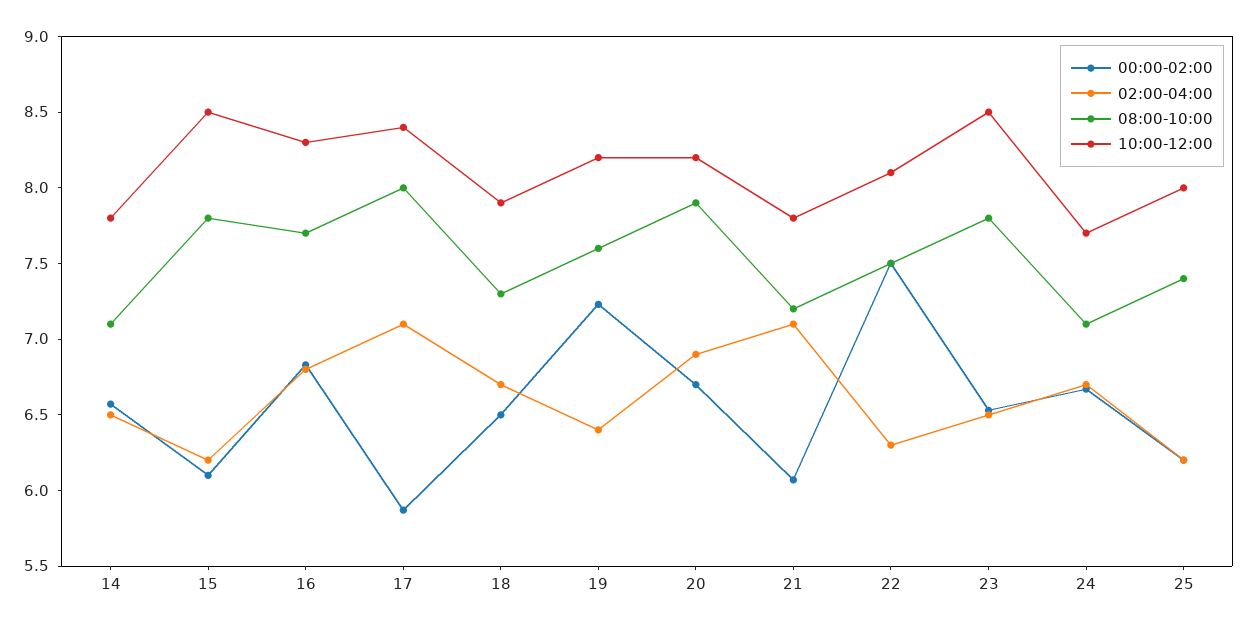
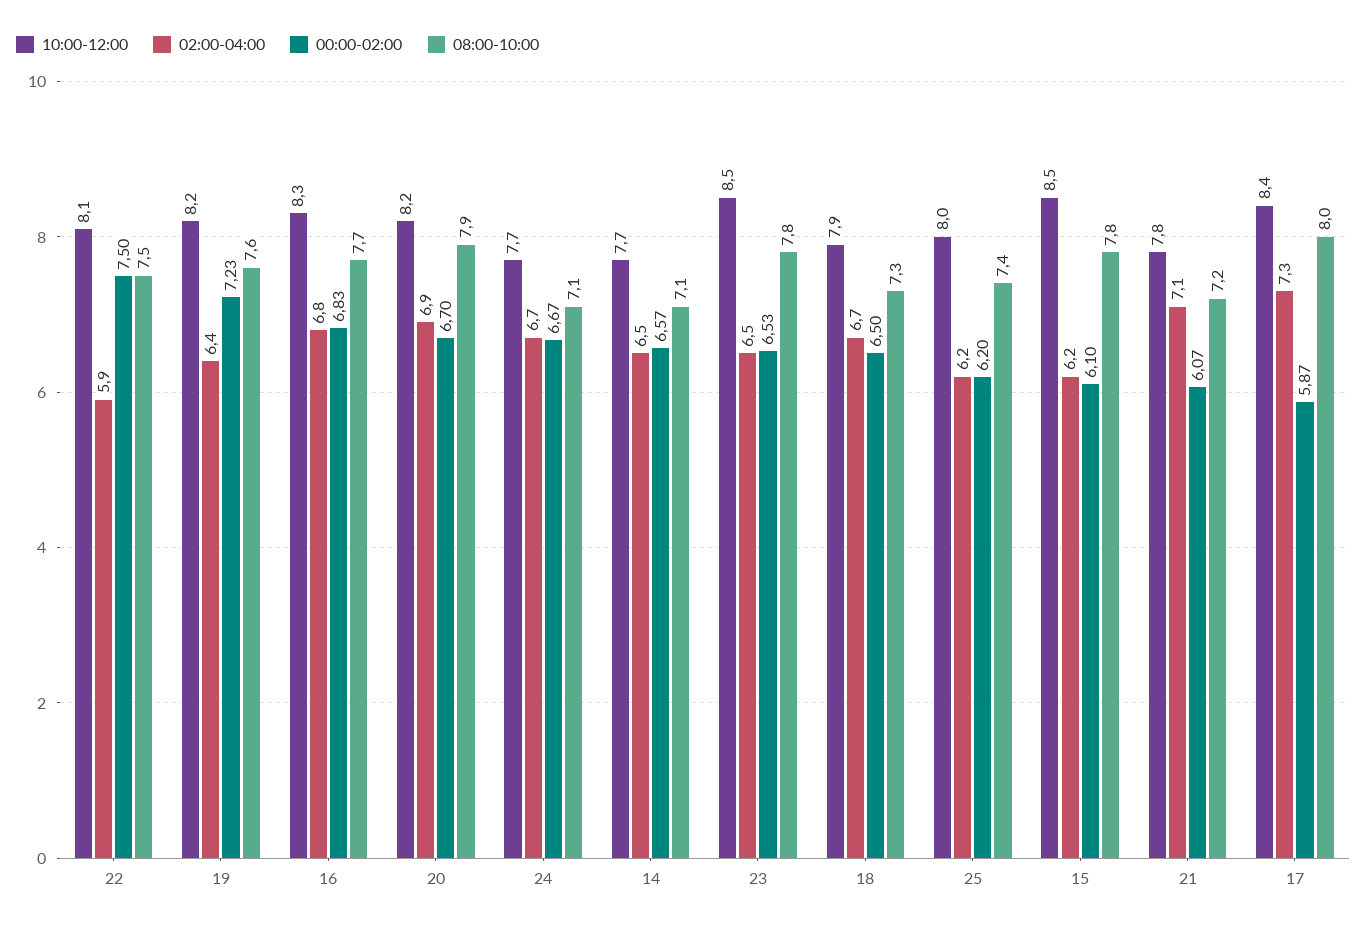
  {
    "00:00-02:00": {
      "14": 6.57,
      "15": 6.1,
      "16": 6.83,
      "17": 5.87,
      "18": 6.5,
      "19": 7.23,
      "20": 6.7,
      "21": 6.07,
      "22": 7.5,
      "23": 6.53,
      "24": 6.67,
      "25": 6.2
    },
    "02:00-04:00": {
      "14": 6.5,
      "15": 6.2,
      "16": 6.8,
-     "17": 7.1,
+     "17": 7.3,
      "18": 6.7,
      "19": 6.4,
      "20": 6.9,
      "21": 7.1,
-     "22": 6.3,
+     "22": 5.9,
      "23": 6.5,
      "24": 6.7,
      "25": 6.2
    },
    "08:00-10:00": {
      "14": 7.1,
      "15": 7.8,
      "16": 7.7,
      "17": 8,
      "18": 7.3,
      "19": 7.6,
      "20": 7.9,
      "21": 7.2,
      "22": 7.5,
      "23": 7.8,
      "24": 7.1,
      "25": 7.4
    },
    "10:00-12:00": {
-     "14": 7.8,
+     "14": 7.7,
      "15": 8.5,
      "16": 8.3,
      "17": 8.4,
      "18": 7.9,
      "19": 8.2,
      "20": 8.2,
      "21": 7.8,
      "22": 8.1,
      "23": 8.5,
      "24": 7.7,
      "25": 8
    }
  }

